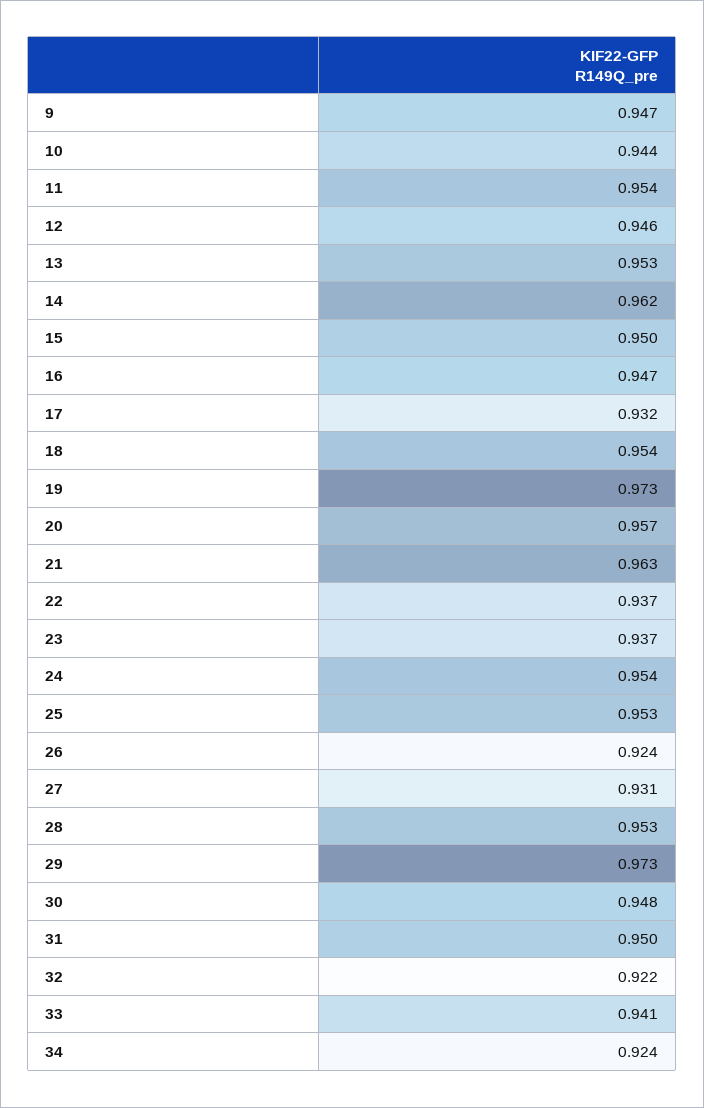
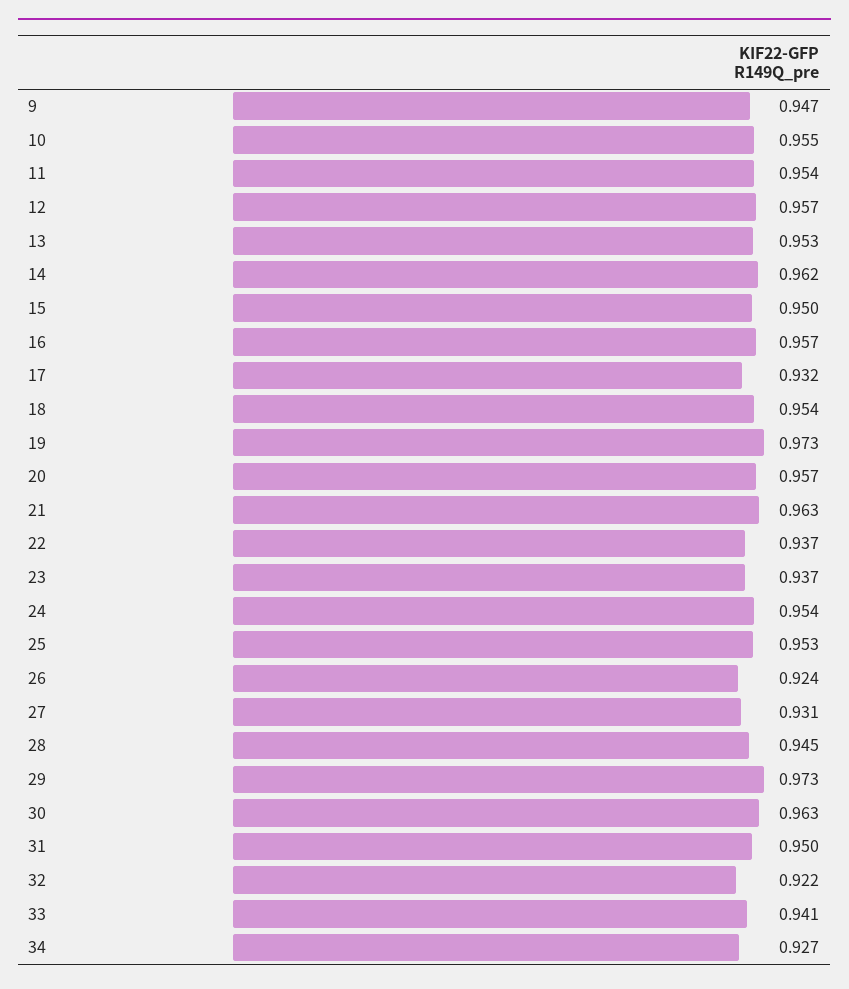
  {
    "9": 0.947,
-   "10": 0.944,
+   "10": 0.955,
    "11": 0.954,
-   "12": 0.946,
+   "12": 0.957,
    "13": 0.953,
    "14": 0.962,
    "15": 0.95,
-   "16": 0.947,
+   "16": 0.957,
    "17": 0.932,
    "18": 0.954,
    "19": 0.973,
    "20": 0.957,
    "21": 0.963,
    "22": 0.937,
    "23": 0.937,
    "24": 0.954,
    "25": 0.953,
    "26": 0.924,
    "27": 0.931,
-   "28": 0.953,
+   "28": 0.945,
    "29": 0.973,
-   "30": 0.948,
+   "30": 0.963,
    "31": 0.95,
    "32": 0.922,
    "33": 0.941,
-   "34": 0.924
+   "34": 0.927
  }

